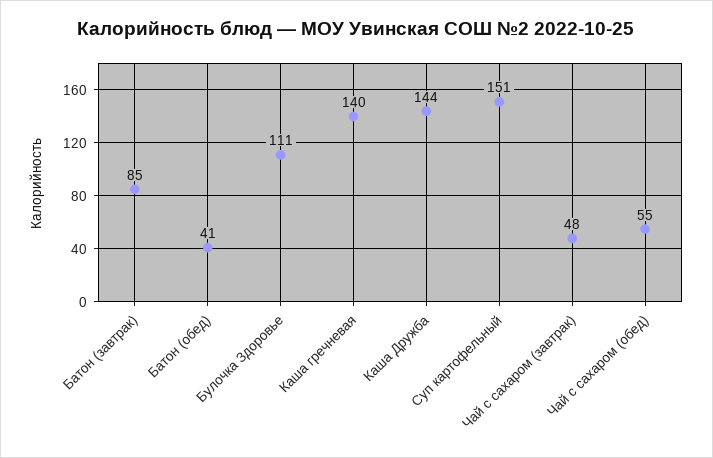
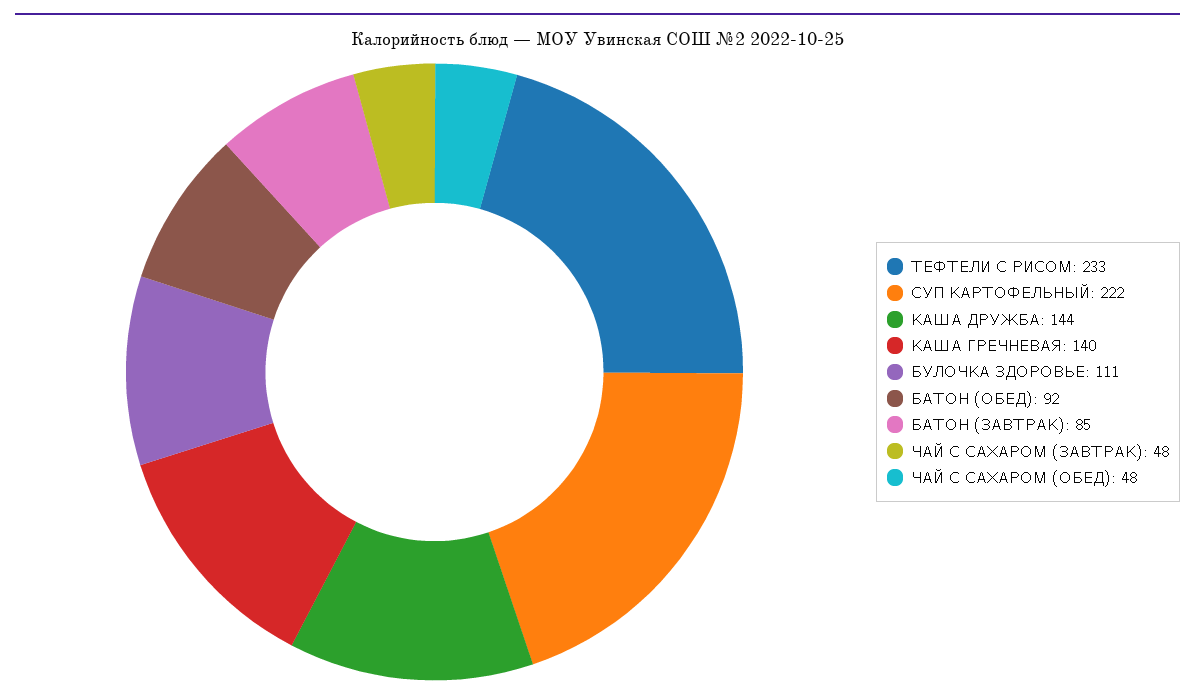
  {
    "Батон (завтрак)": 85,
-   "Батон (обед)": 41,
+   "Батон (обед)": 92,
    "Булочка Здоровье": 111,
    "Каша гречневая": 140,
    "Каша Дружба": 144,
-   "Суп картофельный": 151,
+   "Суп картофельный": 222,
    "Чай с сахаром (завтрак)": 48,
-   "Чай с сахаром (обед)": 55
+   "Чай с сахаром (обед)": 48,
+   "ТЕФТЕЛИ С РИСОМ": 233
  }

